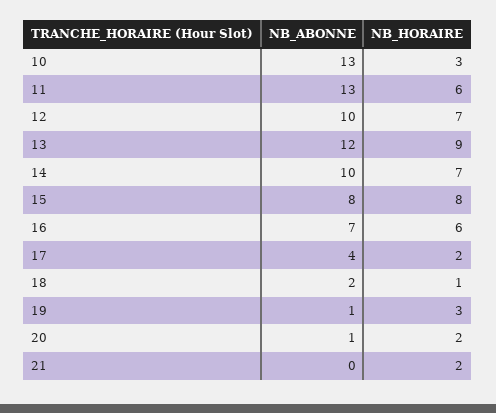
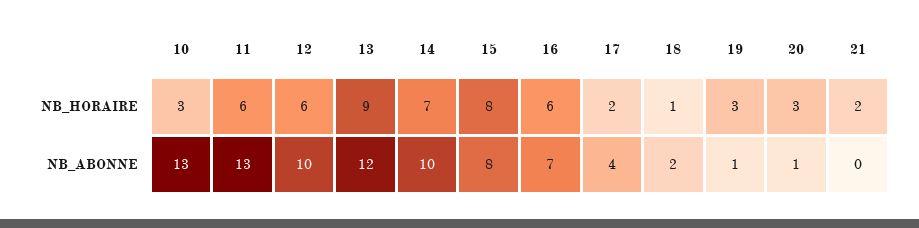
  {
    "NB_ABONNE": {
      "10": 13,
      "11": 13,
      "12": 10,
      "13": 12,
      "14": 10,
      "15": 8,
      "16": 7,
      "17": 4,
      "18": 2,
      "19": 1,
      "20": 1,
      "21": 0
    },
    "NB_HORAIRE": {
      "10": 3,
      "11": 6,
-     "12": 7,
+     "12": 6,
      "13": 9,
      "14": 7,
      "15": 8,
      "16": 6,
      "17": 2,
      "18": 1,
      "19": 3,
-     "20": 2,
+     "20": 3,
      "21": 2
    }
  }

